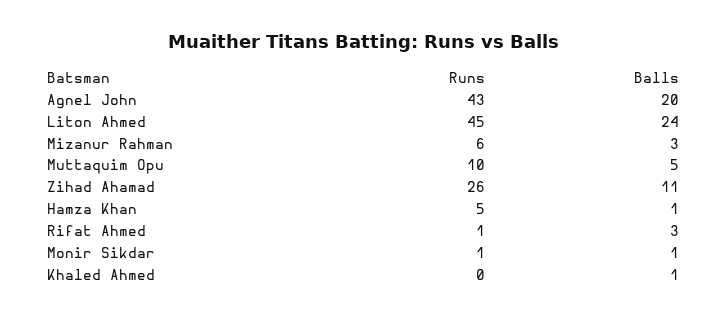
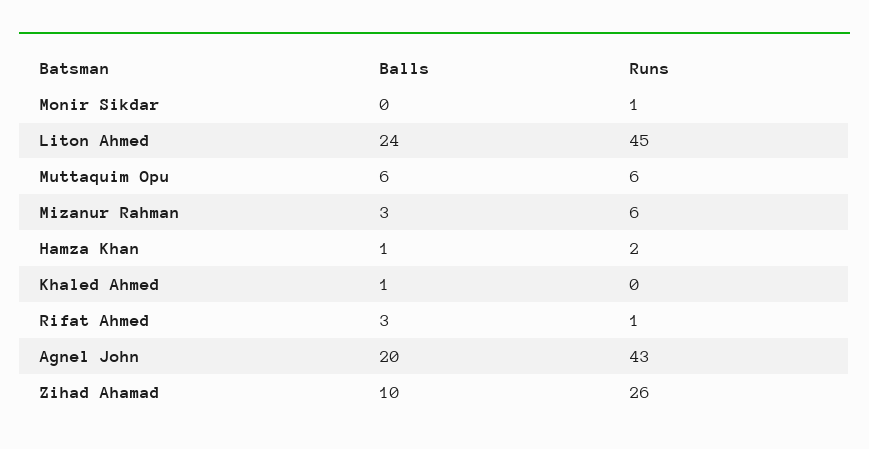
  {
    "Runs": {
      "Agnel John": 43,
      "Liton Ahmed": 45,
      "Mizanur Rahman": 6,
-     "Muttaquim Opu": 10,
+     "Muttaquim Opu": 6,
      "Zihad Ahamad": 26,
-     "Hamza Khan": 5,
+     "Hamza Khan": 2,
      "Rifat Ahmed": 1,
      "Monir Sikdar": 1,
      "Khaled Ahmed": 0
    },
    "Balls": {
      "Agnel John": 20,
      "Liton Ahmed": 24,
      "Mizanur Rahman": 3,
-     "Muttaquim Opu": 5,
+     "Muttaquim Opu": 6,
-     "Zihad Ahamad": 11,
+     "Zihad Ahamad": 10,
      "Hamza Khan": 1,
      "Rifat Ahmed": 3,
-     "Monir Sikdar": 1,
+     "Monir Sikdar": 0,
      "Khaled Ahmed": 1
    }
  }

